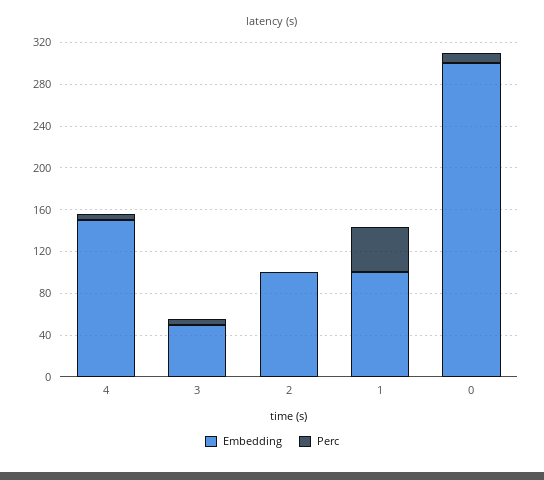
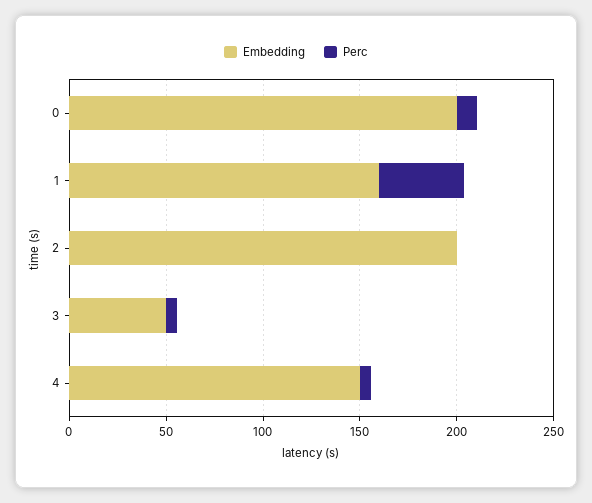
  {
    "Embedding": {
      "4": 150,
      "3": 50,
-     "2": 100,
+     "2": 200,
-     "1": 100,
+     "1": 160,
-     "0": 300
+     "0": 200
    },
    "Perc": {
      "4": 10,
      "3": 10,
      "2": 0,
      "1": 40,
      "0": 10
    }
  }

